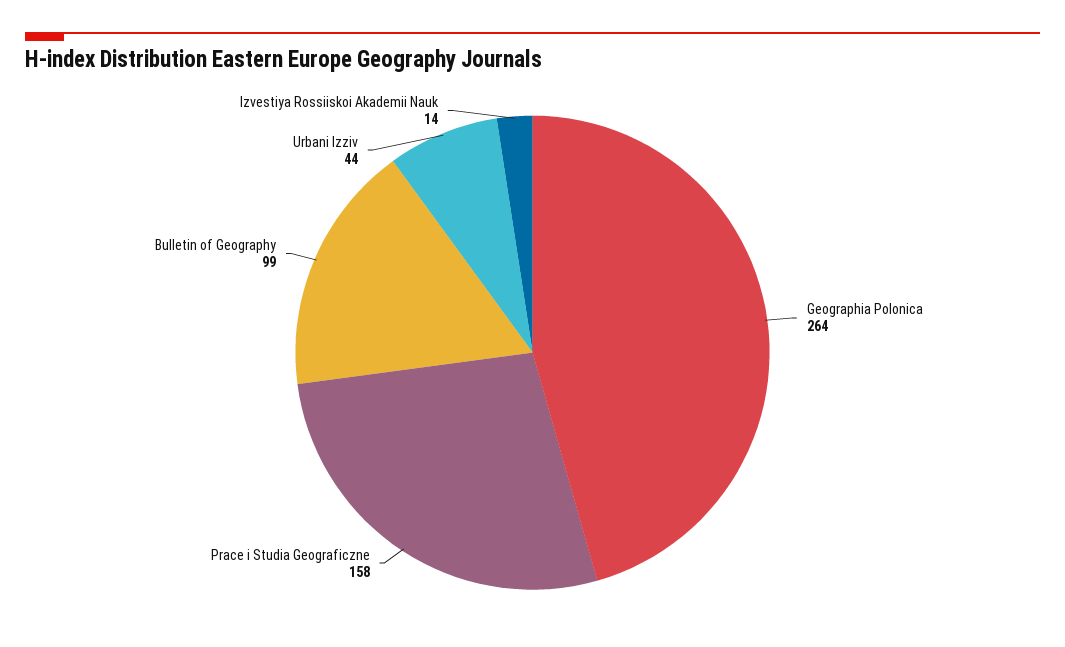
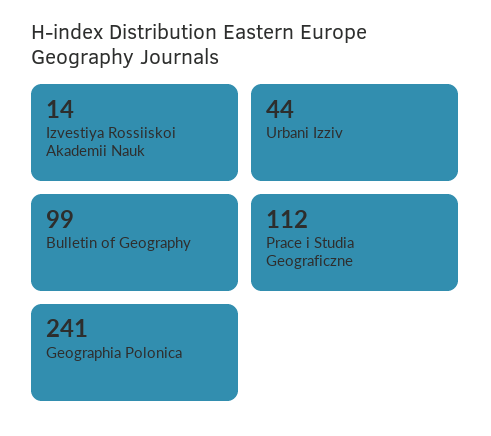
  {
-   "Geographia Polonica": 264,
+   "Geographia Polonica": 241,
-   "Prace i Studia Geograficzne": 158,
+   "Prace i Studia Geograficzne": 112,
    "Bulletin of Geography": 99,
    "Urbani Izziv": 44,
    "Izvestiya Rossiiskoi Akademii Nauk": 14
  }

